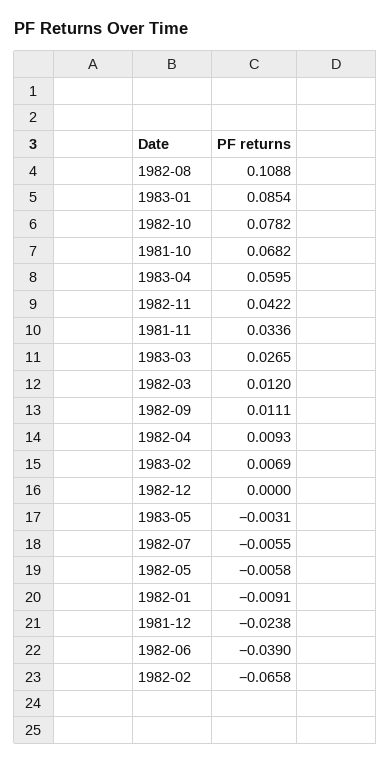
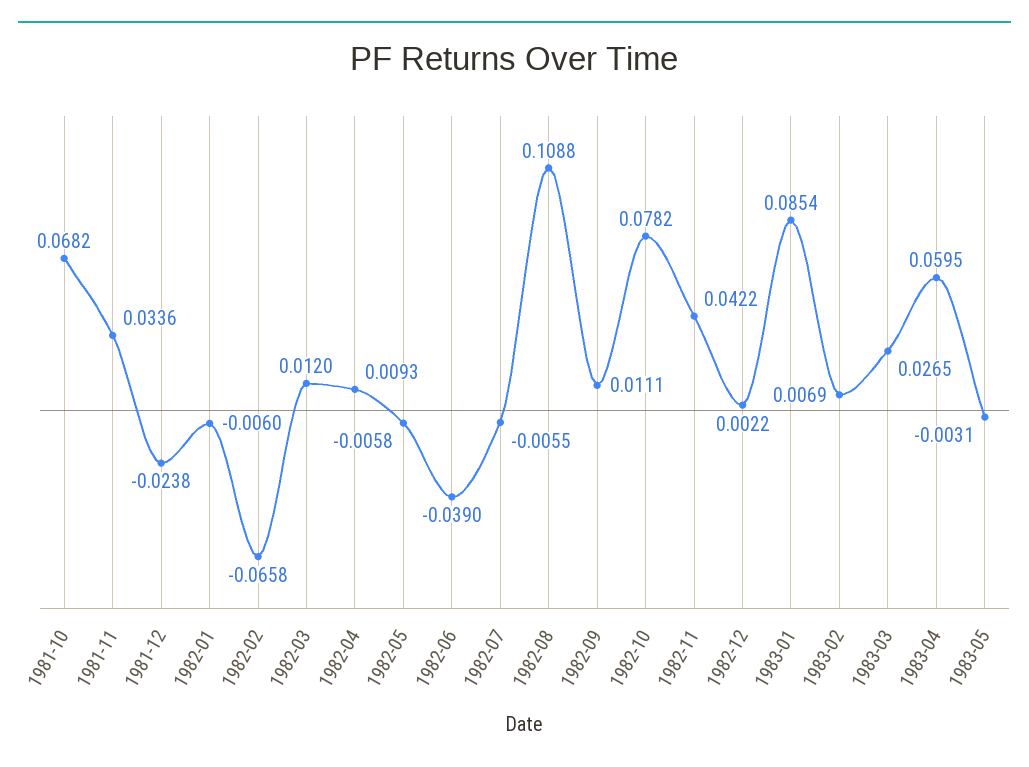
  {
    "1982-08": 0.1088,
    "1983-01": 0.0854,
    "1982-10": 0.0782,
    "1981-10": 0.0682,
    "1983-04": 0.0595,
    "1982-11": 0.0422,
    "1981-11": 0.0336,
    "1983-03": 0.0265,
    "1982-03": 0.012,
    "1982-09": 0.0111,
    "1982-04": 0.0093,
    "1983-02": 0.0069,
-   "1982-12": 0,
+   "1982-12": 0.0022,
    "1983-05": -0.0031,
    "1982-07": -0.0055,
    "1982-05": -0.0058,
-   "1982-01": -0.0091,
+   "1982-01": -0.006,
    "1981-12": -0.0238,
    "1982-06": -0.039,
    "1982-02": -0.0658
  }

